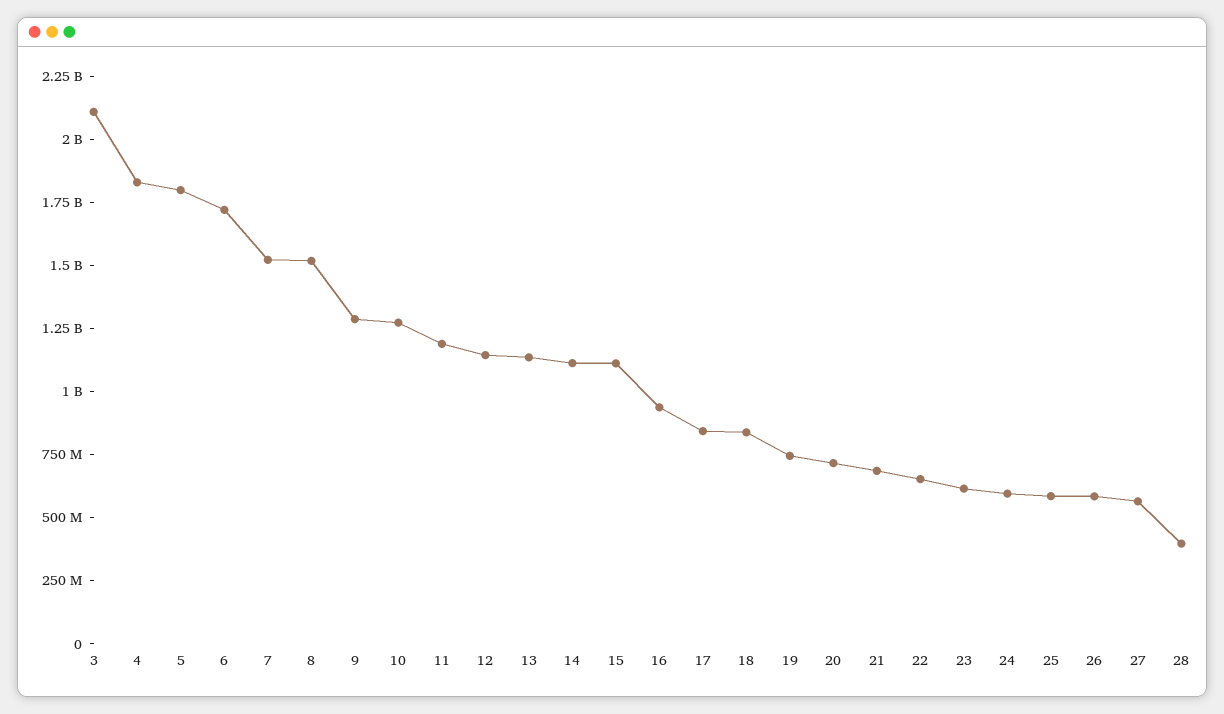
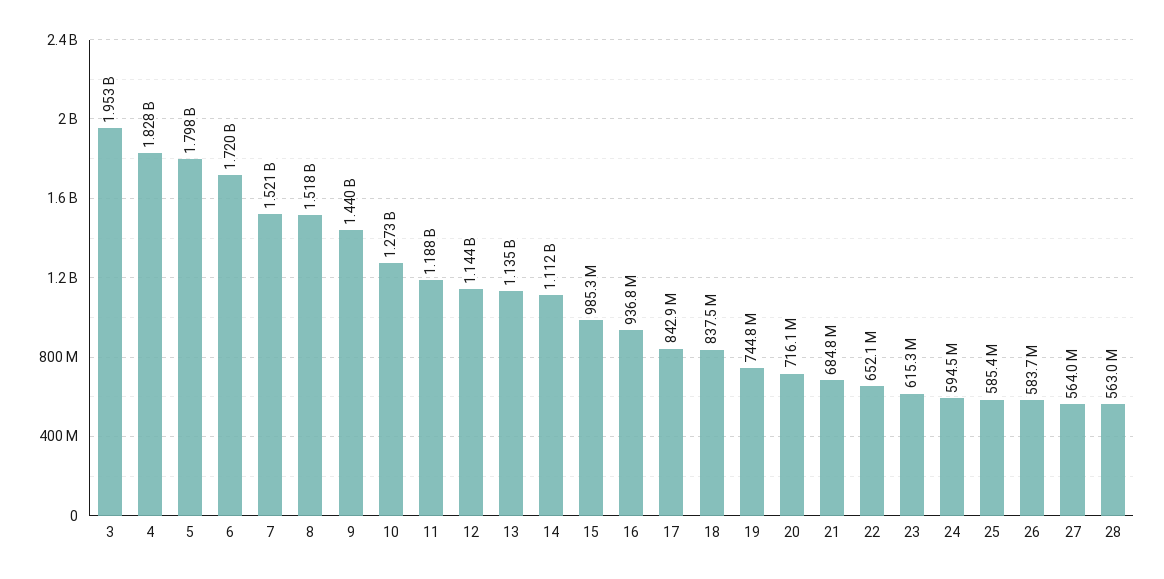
  {
-   "3": 2100000000,
+   "3": 1953000000,
    "4": 1828000000,
    "5": 1798000000,
    "6": 1720000000,
    "7": 1521000000,
    "8": 1518000000,
-   "9": 1300000000,
+   "9": 1440000000,
    "10": 1273000000,
    "11": 1188000000,
    "12": 1144000000,
    "13": 1135000000,
    "14": 1112000000,
-   "15": 1100000000,
+   "15": 985300000,
    "16": 936800000,
    "17": 842900000,
    "18": 837500000,
    "19": 744800000,
    "20": 716100000,
    "21": 684800000,
    "22": 652100000,
    "23": 615300000,
    "24": 594500000,
    "25": 585400000,
    "26": 583700000,
    "27": 564000000,
-   "28": 400000000
+   "28": 563000000
  }

